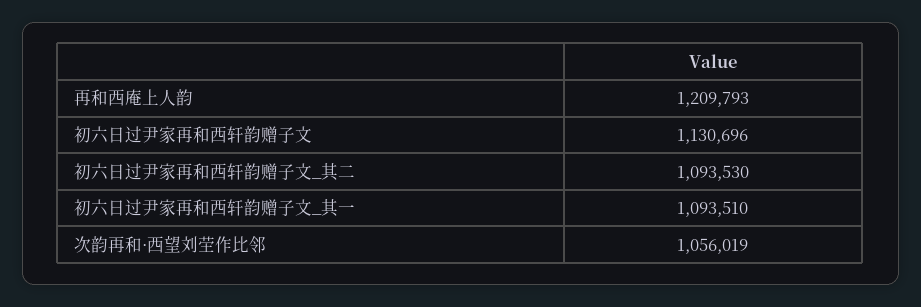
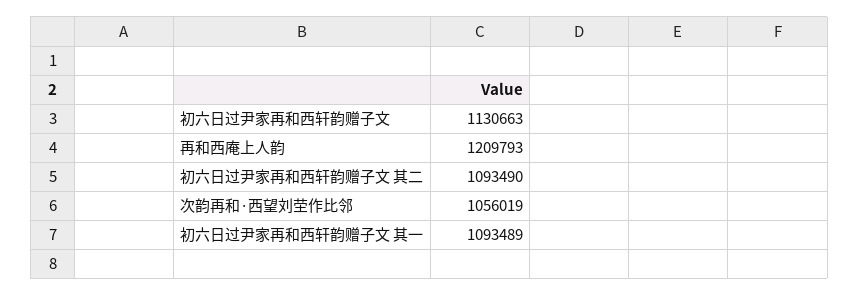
  {
    "再和西庵上人韵": 1209793,
-   "初六日过尹家再和西轩韵赠子文": 1130696,
+   "初六日过尹家再和西轩韵赠子文": 1130663,
-   "初六日过尹家再和西轩韵赠子文_其二": 1093530,
+   "初六日过尹家再和西轩韵赠子文_其二": 1093490,
-   "初六日过尹家再和西轩韵赠子文_其一": 1093510,
+   "初六日过尹家再和西轩韵赠子文_其一": 1093489,
    "次韵再和·西望刘茔作比邻": 1056019
  }

